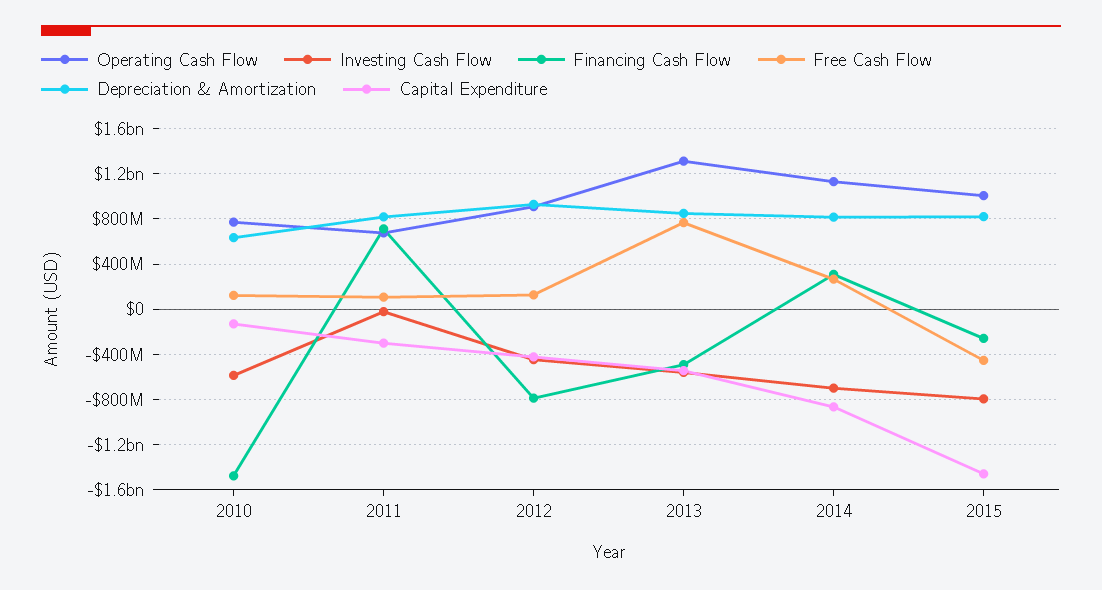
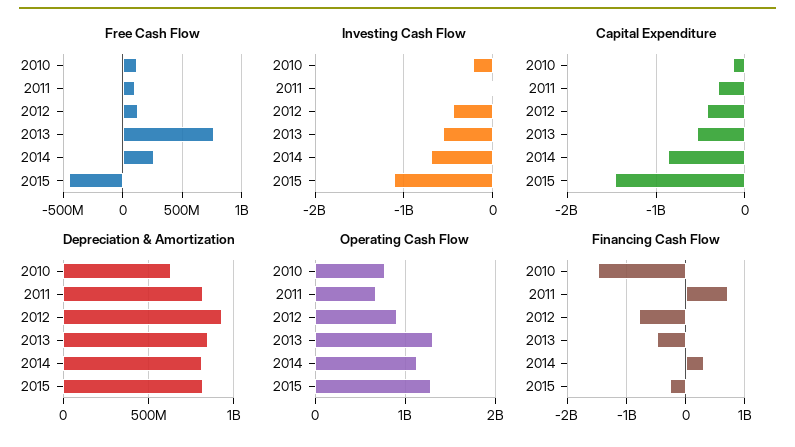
  {
    "Operating Cash Flow": {
      "2010": 800000000,
      "2011": 700000000,
      "2012": 900000000,
      "2013": 1300000000,
      "2014": 1100000000,
-     "2015": 1000000000
+     "2015": 1300000000
    },
    "Investing Cash Flow": {
-     "2010": -600000000,
+     "2010": -200000000,
      "2011": 0,
      "2012": -400000000,
      "2013": -600000000,
      "2014": -700000000,
-     "2015": -800000000
+     "2015": -1100000000
    },
    "Financing Cash Flow": {
      "2010": -1500000000,
      "2011": 700000000,
      "2012": -800000000,
      "2013": -500000000,
      "2014": 300000000,
      "2015": -300000000
    },
    "Free Cash Flow": {
      "2010": 100000000,
      "2011": 100000000,
      "2012": 100000000,
      "2013": 800000000,
      "2014": 300000000,
      "2015": -500000000
    },
    "Depreciation & Amortization": {
      "2010": 650000000,
      "2011": 800000000,
      "2012": 950000000,
      "2013": 850000000,
      "2014": 800000000,
      "2015": 800000000
    },
    "Capital Expenditure": {
      "2010": -100000000,
      "2011": -300000000,
      "2012": -400000000,
      "2013": -500000000,
      "2014": -900000000,
      "2015": -1500000000
    }
  }

